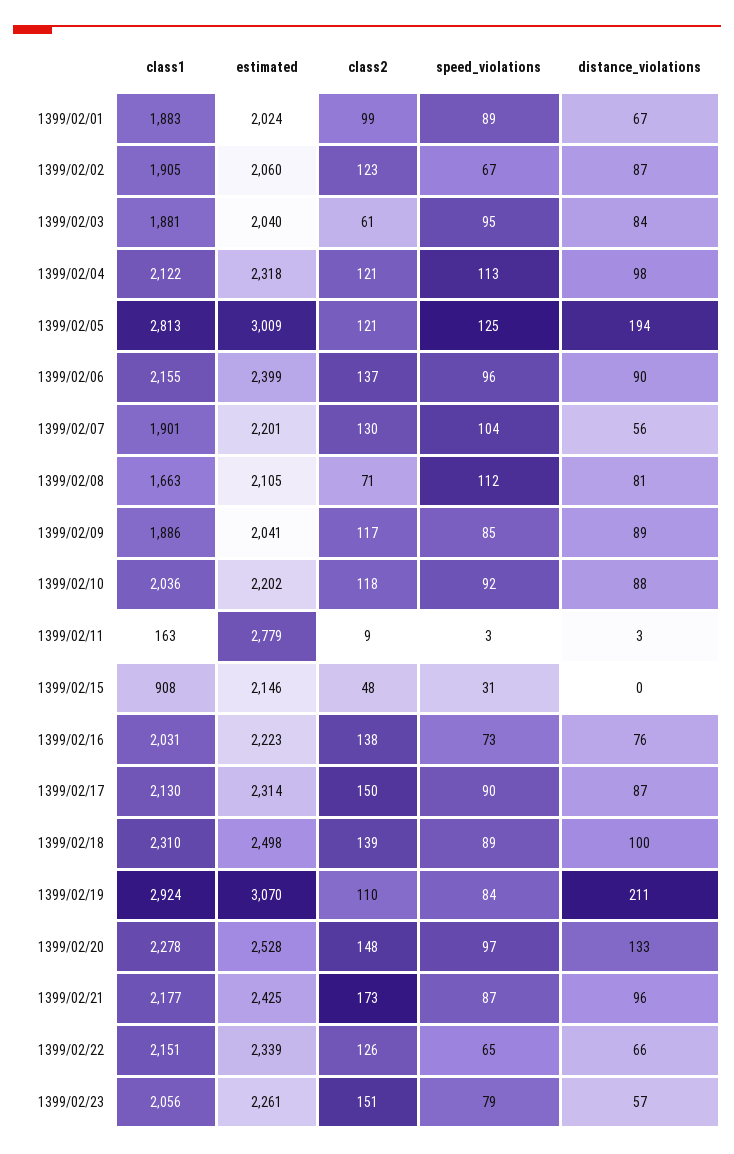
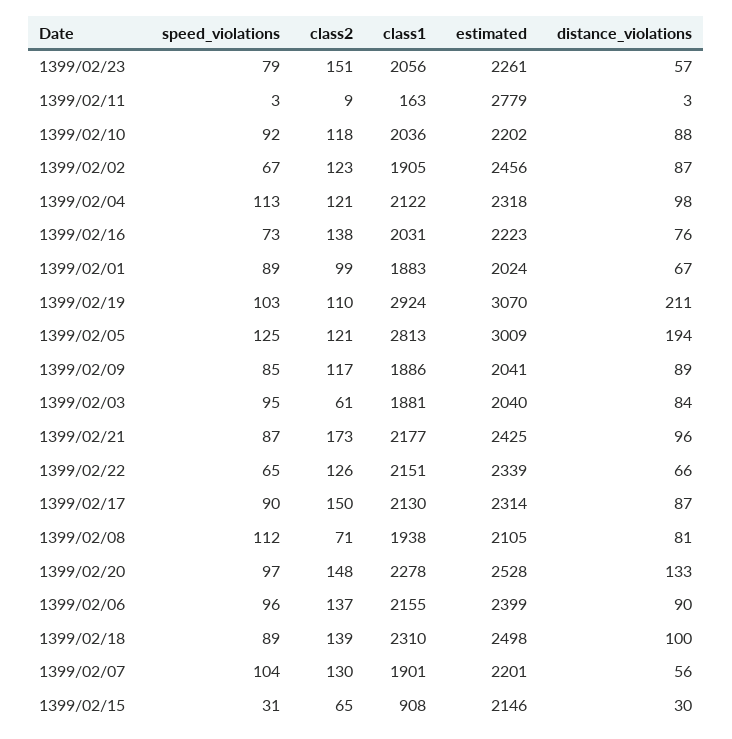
  {
    "class1": {
      "1399/02/01": 1883,
      "1399/02/02": 1905,
      "1399/02/03": 1881,
      "1399/02/04": 2122,
      "1399/02/05": 2813,
      "1399/02/06": 2155,
      "1399/02/07": 1901,
-     "1399/02/08": 1663,
+     "1399/02/08": 1938,
      "1399/02/09": 1886,
      "1399/02/10": 2036,
      "1399/02/11": 163,
      "1399/02/15": 908,
      "1399/02/16": 2031,
      "1399/02/17": 2130,
      "1399/02/18": 2310,
      "1399/02/19": 2924,
      "1399/02/20": 2278,
      "1399/02/21": 2177,
      "1399/02/22": 2151,
      "1399/02/23": 2056
    },
    "estimated": {
      "1399/02/01": 2024,
-     "1399/02/02": 2060,
+     "1399/02/02": 2456,
      "1399/02/03": 2040,
      "1399/02/04": 2318,
      "1399/02/05": 3009,
      "1399/02/06": 2399,
      "1399/02/07": 2201,
      "1399/02/08": 2105,
      "1399/02/09": 2041,
      "1399/02/10": 2202,
      "1399/02/11": 2779,
      "1399/02/15": 2146,
      "1399/02/16": 2223,
      "1399/02/17": 2314,
      "1399/02/18": 2498,
      "1399/02/19": 3070,
      "1399/02/20": 2528,
      "1399/02/21": 2425,
      "1399/02/22": 2339,
      "1399/02/23": 2261
    },
    "class2": {
      "1399/02/01": 99,
      "1399/02/02": 123,
      "1399/02/03": 61,
      "1399/02/04": 121,
      "1399/02/05": 121,
      "1399/02/06": 137,
      "1399/02/07": 130,
      "1399/02/08": 71,
      "1399/02/09": 117,
      "1399/02/10": 118,
      "1399/02/11": 9,
-     "1399/02/15": 48,
+     "1399/02/15": 65,
      "1399/02/16": 138,
      "1399/02/17": 150,
      "1399/02/18": 139,
      "1399/02/19": 110,
      "1399/02/20": 148,
      "1399/02/21": 173,
      "1399/02/22": 126,
      "1399/02/23": 151
    },
    "speed_violations": {
      "1399/02/01": 89,
      "1399/02/02": 67,
      "1399/02/03": 95,
      "1399/02/04": 113,
      "1399/02/05": 125,
      "1399/02/06": 96,
      "1399/02/07": 104,
      "1399/02/08": 112,
      "1399/02/09": 85,
      "1399/02/10": 92,
      "1399/02/11": 3,
      "1399/02/15": 31,
      "1399/02/16": 73,
      "1399/02/17": 90,
      "1399/02/18": 89,
-     "1399/02/19": 84,
+     "1399/02/19": 103,
      "1399/02/20": 97,
      "1399/02/21": 87,
      "1399/02/22": 65,
      "1399/02/23": 79
    },
    "distance_violations": {
      "1399/02/01": 67,
      "1399/02/02": 87,
      "1399/02/03": 84,
      "1399/02/04": 98,
      "1399/02/05": 194,
      "1399/02/06": 90,
      "1399/02/07": 56,
      "1399/02/08": 81,
      "1399/02/09": 89,
      "1399/02/10": 88,
      "1399/02/11": 3,
-     "1399/02/15": 0,
+     "1399/02/15": 30,
      "1399/02/16": 76,
      "1399/02/17": 87,
      "1399/02/18": 100,
      "1399/02/19": 211,
      "1399/02/20": 133,
      "1399/02/21": 96,
      "1399/02/22": 66,
      "1399/02/23": 57
    }
  }

